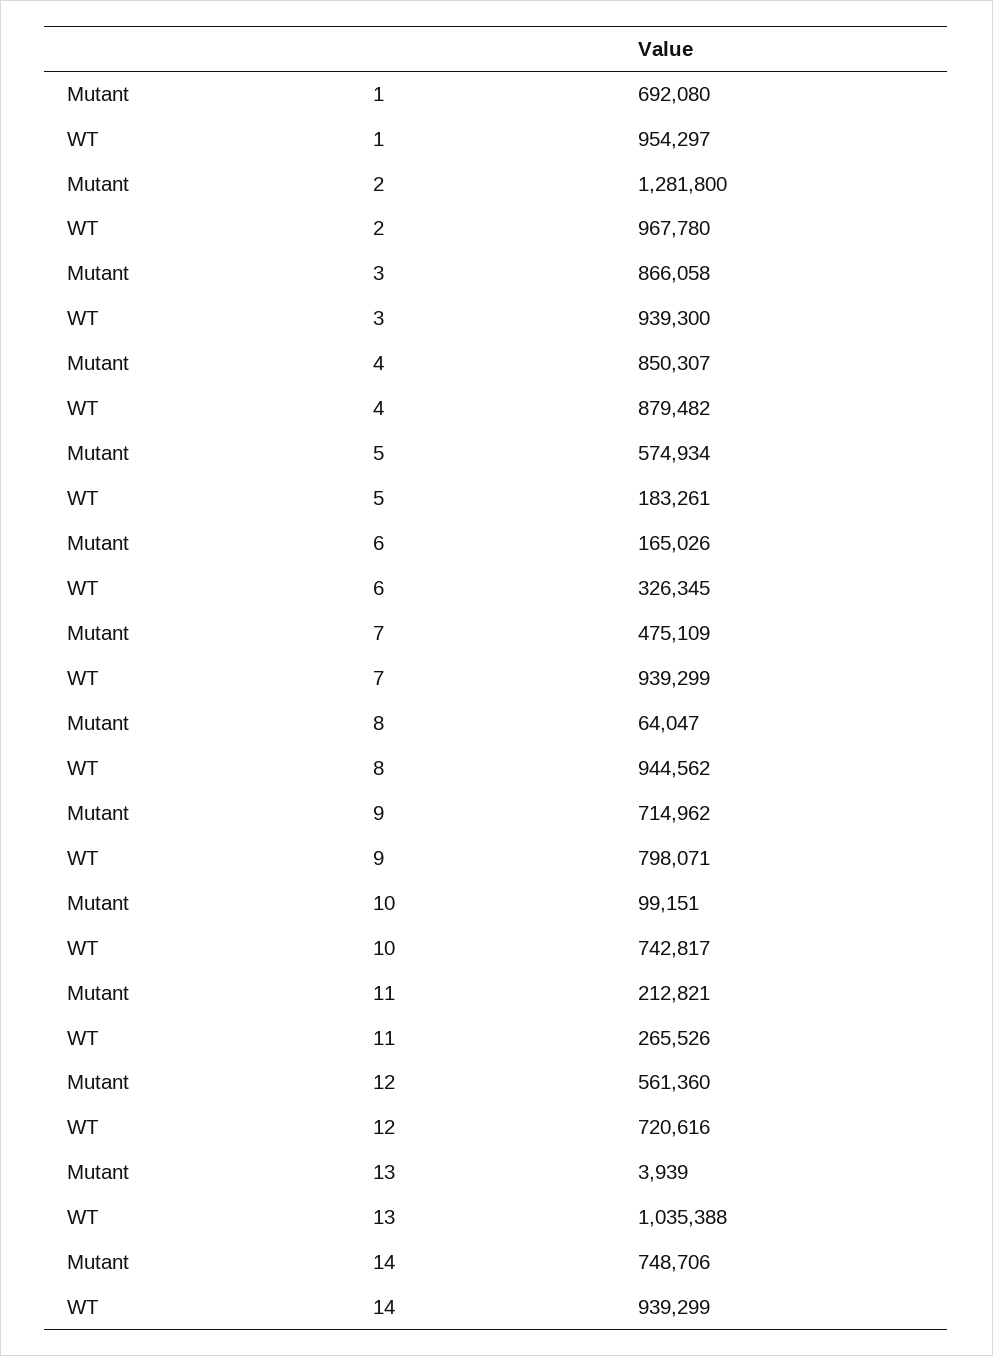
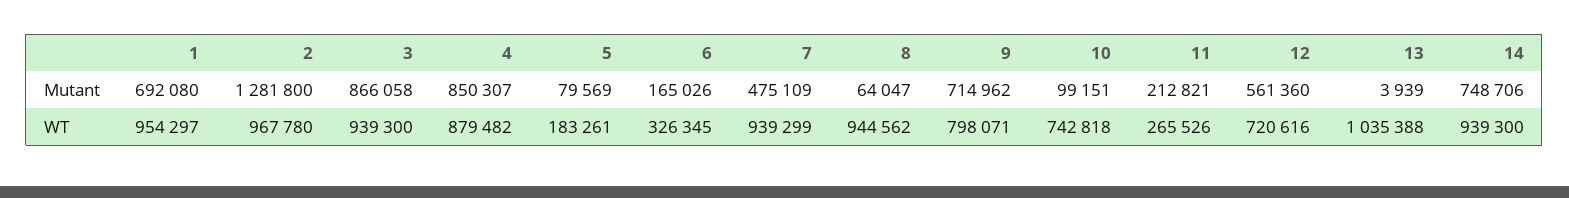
  {
    "Mutant": {
      "1": 692080,
      "2": 1281800,
      "3": 866058,
      "4": 850307,
-     "5": 574934,
+     "5": 79569,
      "6": 165026,
      "7": 475109,
      "8": 64047,
      "9": 714962,
      "10": 99151,
      "11": 212821,
      "12": 561360,
      "13": 3939,
      "14": 748706
    },
    "WT": {
      "1": 954297,
      "2": 967780,
      "3": 939300,
      "4": 879482,
      "5": 183261,
      "6": 326345,
      "7": 939299,
      "8": 944562,
      "9": 798071,
-     "10": 742817,
+     "10": 742818,
      "11": 265526,
      "12": 720616,
      "13": 1035388,
-     "14": 939299
+     "14": 939300
    }
  }

